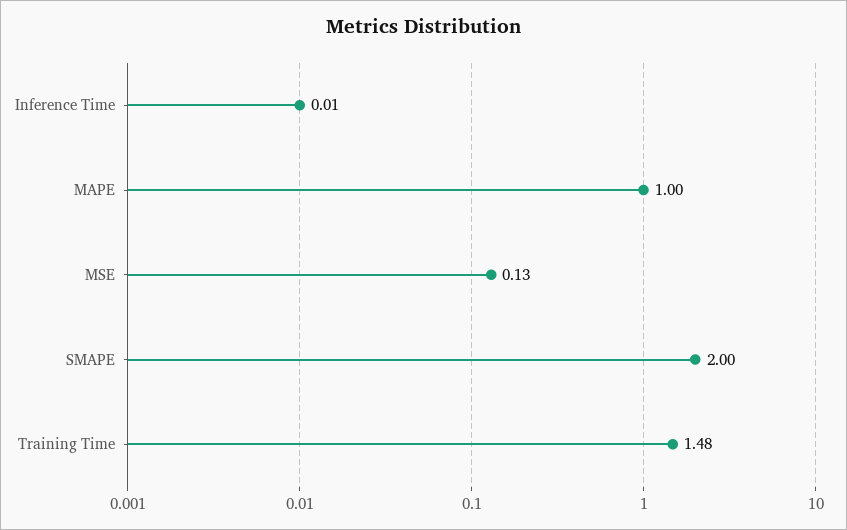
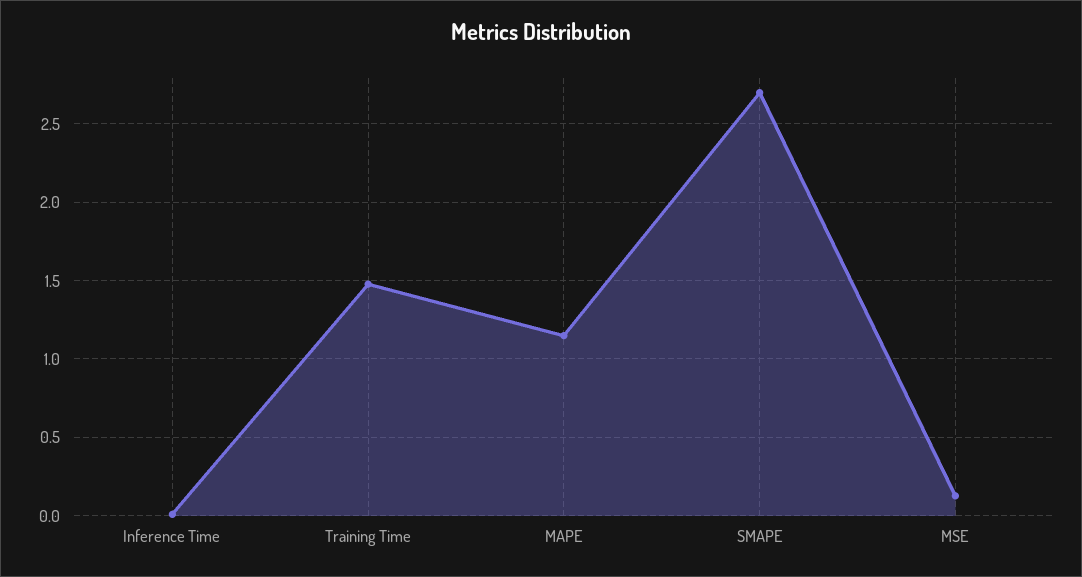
  {
    "Inference Time": 0.01,
-   "MAPE": 1,
+   "MAPE": 1.15,
    "MSE": 0.13,
-   "SMAPE": 2,
+   "SMAPE": 2.7,
    "Training Time": 1.48
  }

